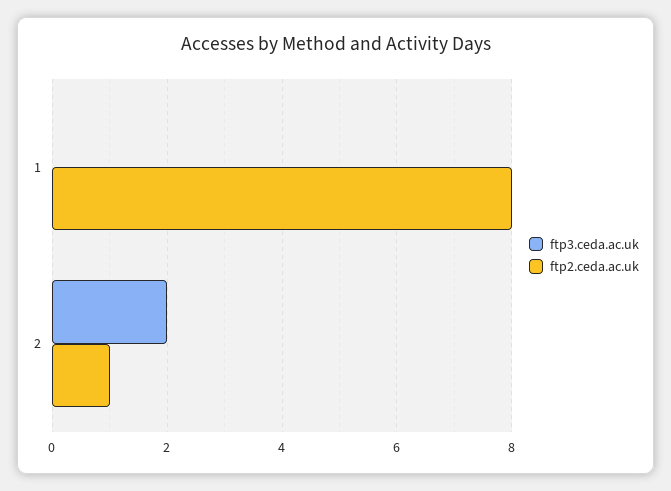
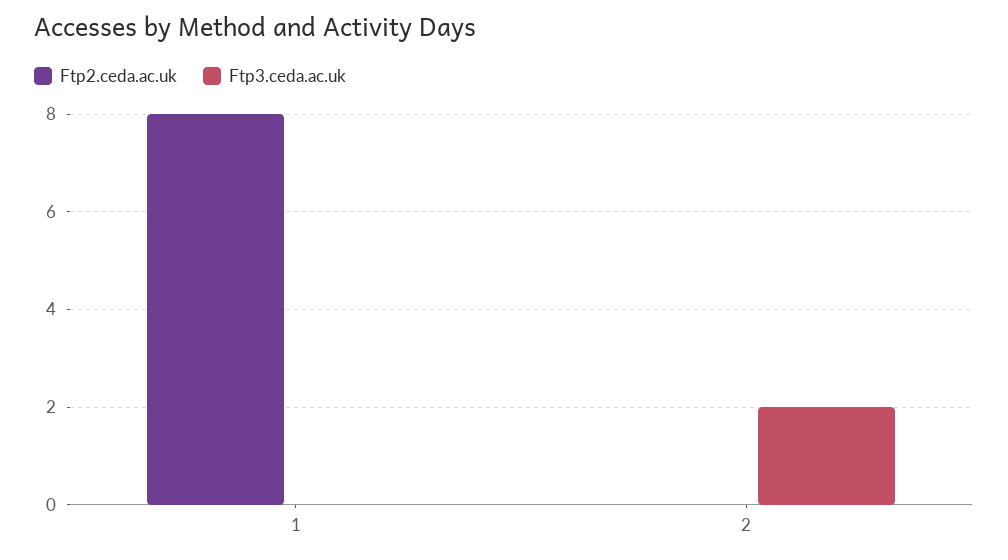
  {
    "ftp3.ceda.ac.uk": {
      "1": 0,
      "2": 2
    },
    "ftp2.ceda.ac.uk": {
      "1": 8,
-     "2": 1
+     "2": 0
    }
  }

